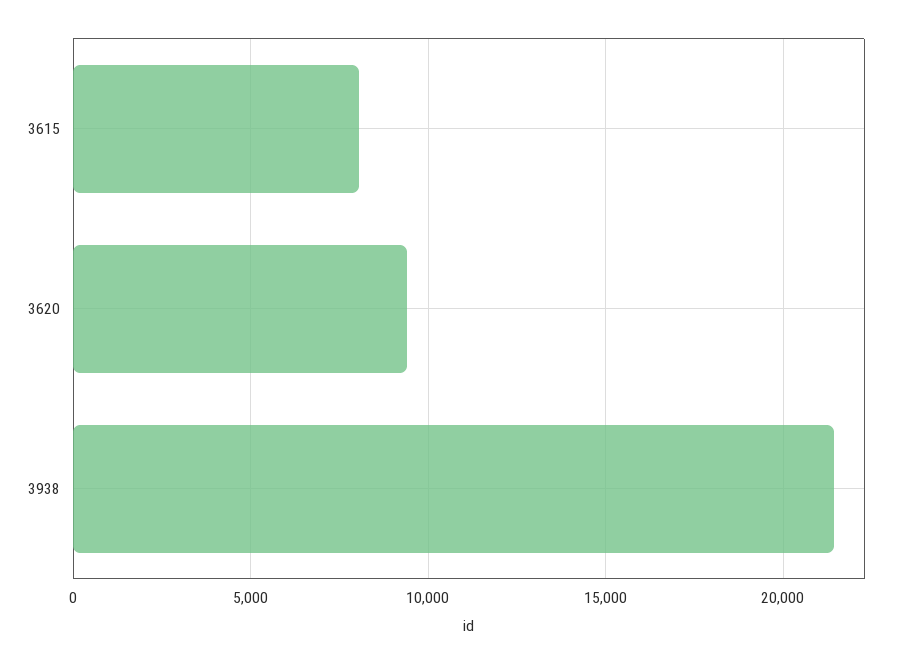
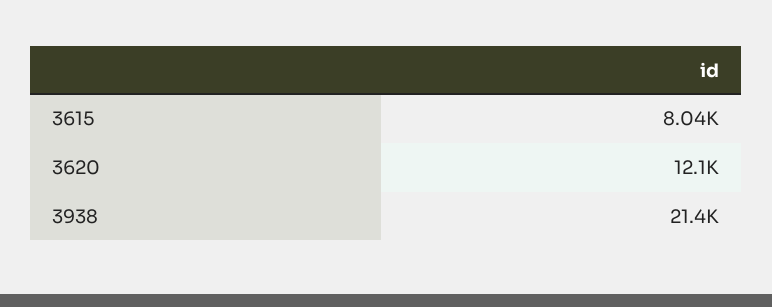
  {
    "3615": 8040,
-   "3620": 9500,
+   "3620": 12100,
    "3938": 21400
  }

